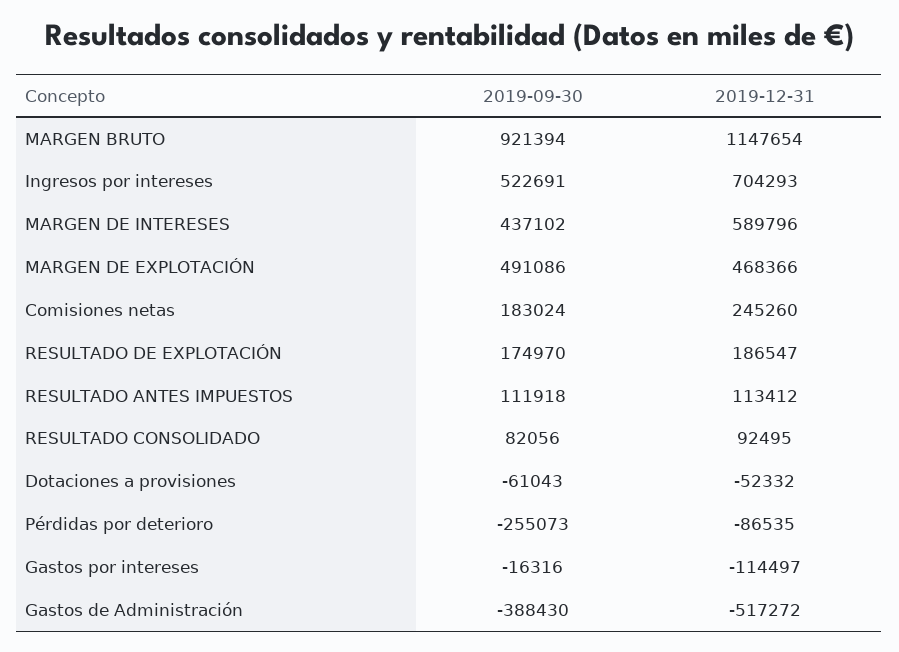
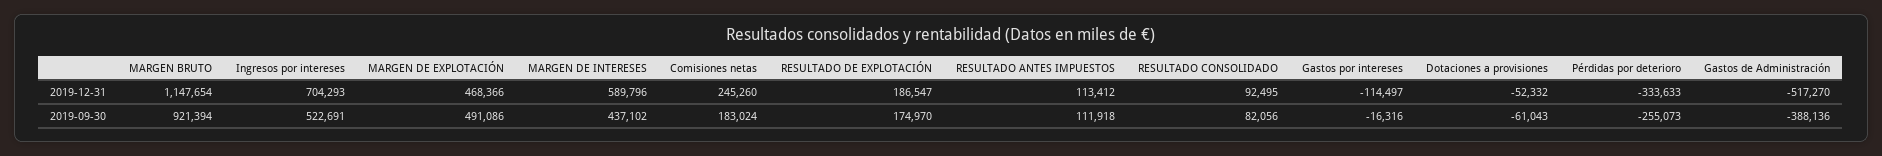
  {
    "2019-09-30": {
      "MARGEN BRUTO": 921394,
      "Ingresos por intereses": 522691,
      "MARGEN DE INTERESES": 437102,
      "MARGEN DE EXPLOTACIÓN": 491086,
      "Comisiones netas": 183024,
      "RESULTADO DE EXPLOTACIÓN": 174970,
      "RESULTADO ANTES IMPUESTOS": 111918,
      "RESULTADO CONSOLIDADO": 82056,
      "Dotaciones a provisiones": -61043,
      "Pérdidas por deterioro": -255073,
      "Gastos por intereses": -16316,
-     "Gastos de Administración": -388430
+     "Gastos de Administración": -388136
    },
    "2019-12-31": {
      "MARGEN BRUTO": 1147654,
      "Ingresos por intereses": 704293,
      "MARGEN DE INTERESES": 589796,
      "MARGEN DE EXPLOTACIÓN": 468366,
      "Comisiones netas": 245260,
      "RESULTADO DE EXPLOTACIÓN": 186547,
      "RESULTADO ANTES IMPUESTOS": 113412,
      "RESULTADO CONSOLIDADO": 92495,
      "Dotaciones a provisiones": -52332,
-     "Pérdidas por deterioro": -86535,
+     "Pérdidas por deterioro": -333633,
      "Gastos por intereses": -114497,
-     "Gastos de Administración": -517272
+     "Gastos de Administración": -517270
    }
  }

